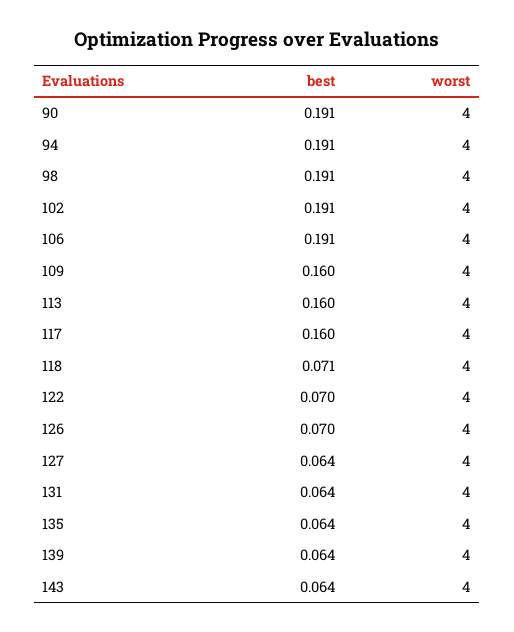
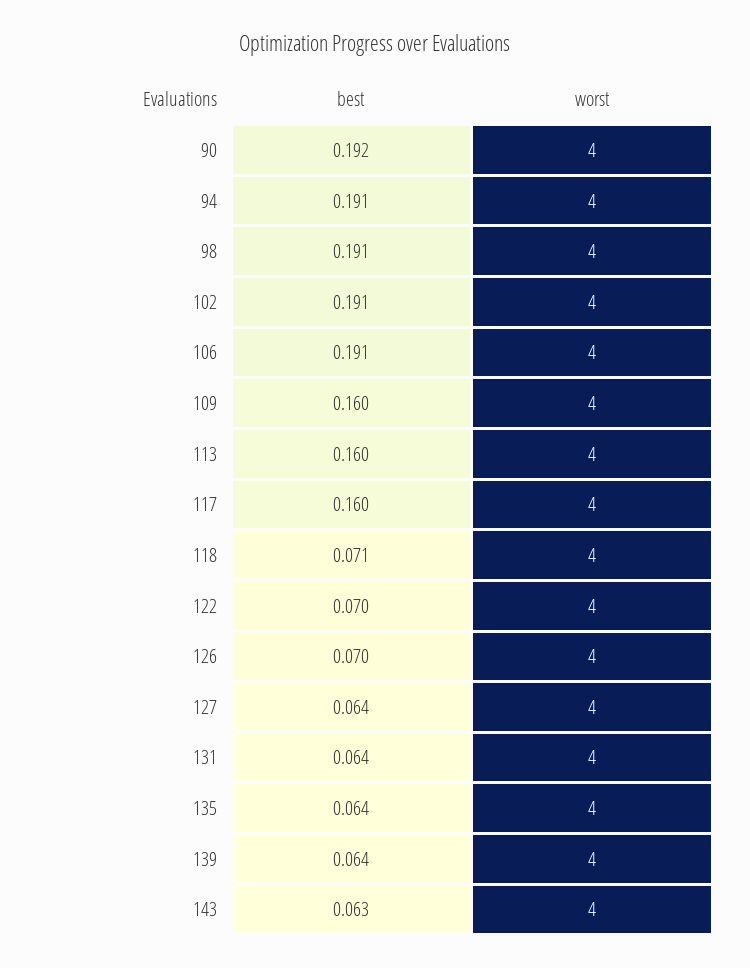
  {
    "best": {
-     "90": 0.191,
+     "90": 0.192,
      "94": 0.191,
      "98": 0.191,
      "102": 0.191,
      "106": 0.191,
      "109": 0.16,
      "113": 0.16,
      "117": 0.16,
      "118": 0.071,
      "122": 0.07,
      "126": 0.07,
      "127": 0.064,
      "131": 0.064,
      "135": 0.064,
      "139": 0.064,
-     "143": 0.064
+     "143": 0.063
    },
    "worst": {
      "90": 4,
      "94": 4,
      "98": 4,
      "102": 4,
      "106": 4,
      "109": 4,
      "113": 4,
      "117": 4,
      "118": 4,
      "122": 4,
      "126": 4,
      "127": 4,
      "131": 4,
      "135": 4,
      "139": 4,
      "143": 4
    }
  }

